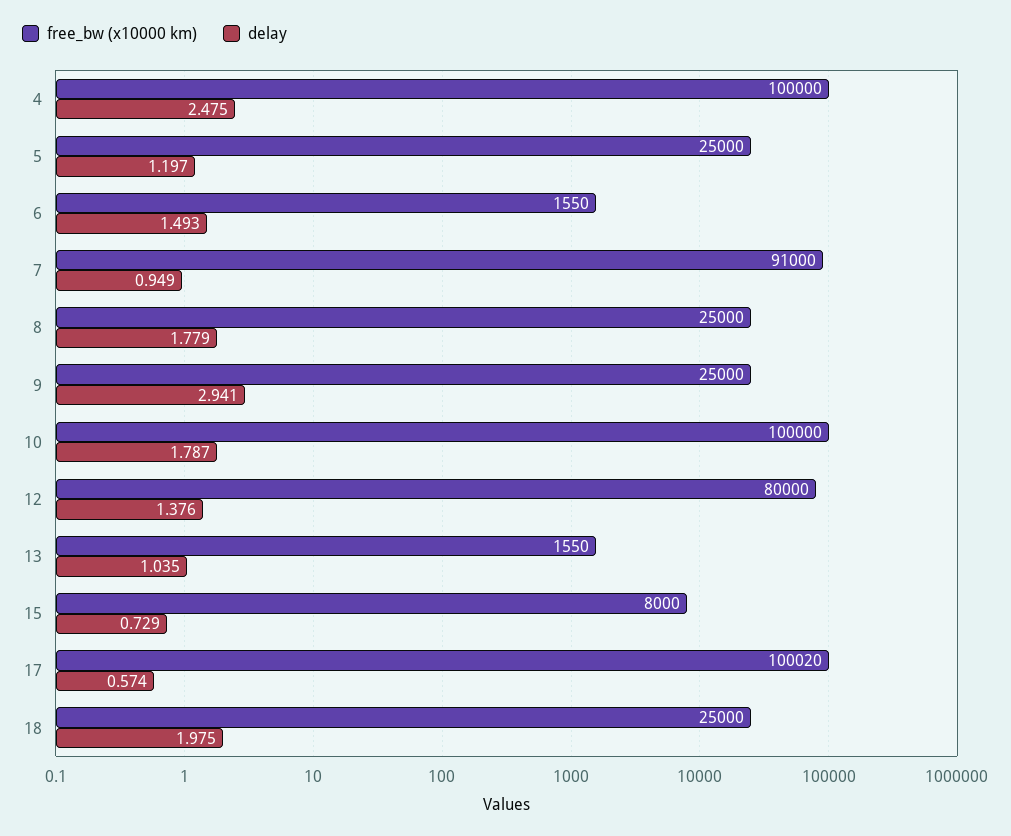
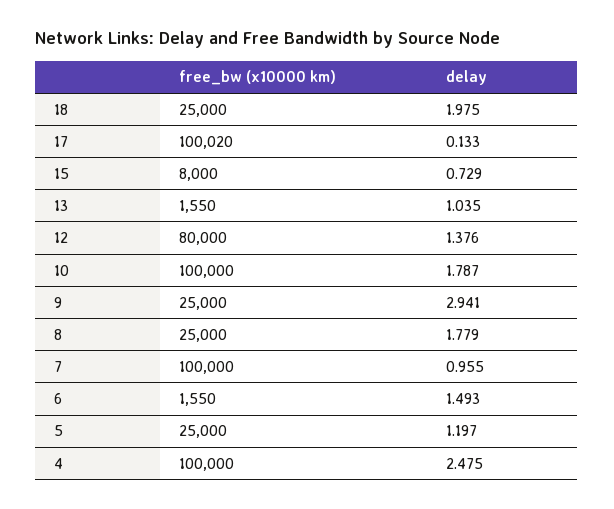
  {
    "free_bw (x10000 km)": {
      "4": 100000,
      "5": 25000,
      "6": 1550,
-     "7": 91000,
+     "7": 100000,
      "8": 25000,
      "9": 25000,
      "10": 100000,
      "12": 80000,
      "13": 1550,
      "15": 8000,
      "17": 100020,
      "18": 25000
    },
    "delay": {
      "4": 2.475,
      "5": 1.197,
      "6": 1.493,
-     "7": 0.949,
+     "7": 0.955,
      "8": 1.779,
      "9": 2.941,
      "10": 1.787,
      "12": 1.376,
      "13": 1.035,
      "15": 0.729,
-     "17": 0.574,
+     "17": 0.133,
      "18": 1.975
    }
  }

